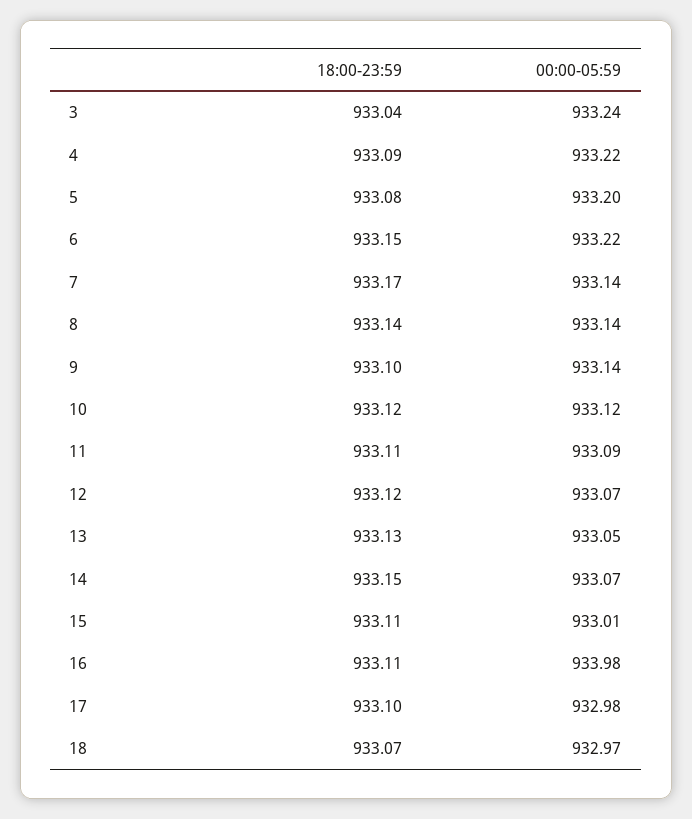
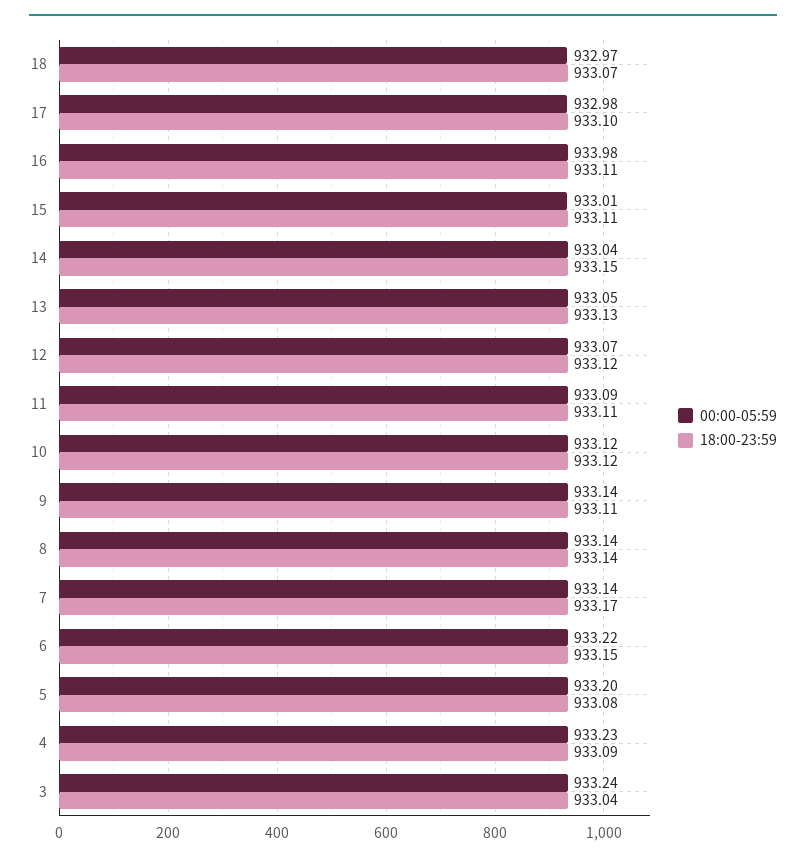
  {
    "18:00-23:59": {
      "3": 933.04,
      "4": 933.09,
      "5": 933.08,
      "6": 933.15,
      "7": 933.17,
      "8": 933.14,
-     "9": 933.1,
+     "9": 933.11,
      "10": 933.12,
      "11": 933.11,
      "12": 933.12,
      "13": 933.13,
      "14": 933.15,
      "15": 933.11,
      "16": 933.11,
      "17": 933.1,
      "18": 933.07
    },
    "00:00-05:59": {
      "3": 933.24,
-     "4": 933.22,
+     "4": 933.23,
      "5": 933.2,
      "6": 933.22,
      "7": 933.14,
      "8": 933.14,
      "9": 933.14,
      "10": 933.12,
      "11": 933.09,
      "12": 933.07,
      "13": 933.05,
-     "14": 933.07,
+     "14": 933.04,
      "15": 933.01,
      "16": 933.98,
      "17": 932.98,
      "18": 932.97
    }
  }

